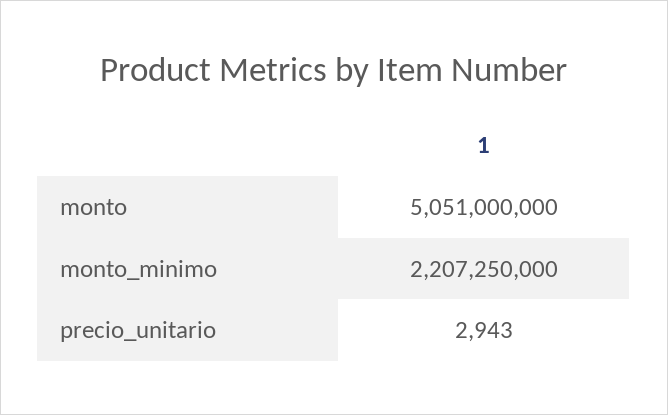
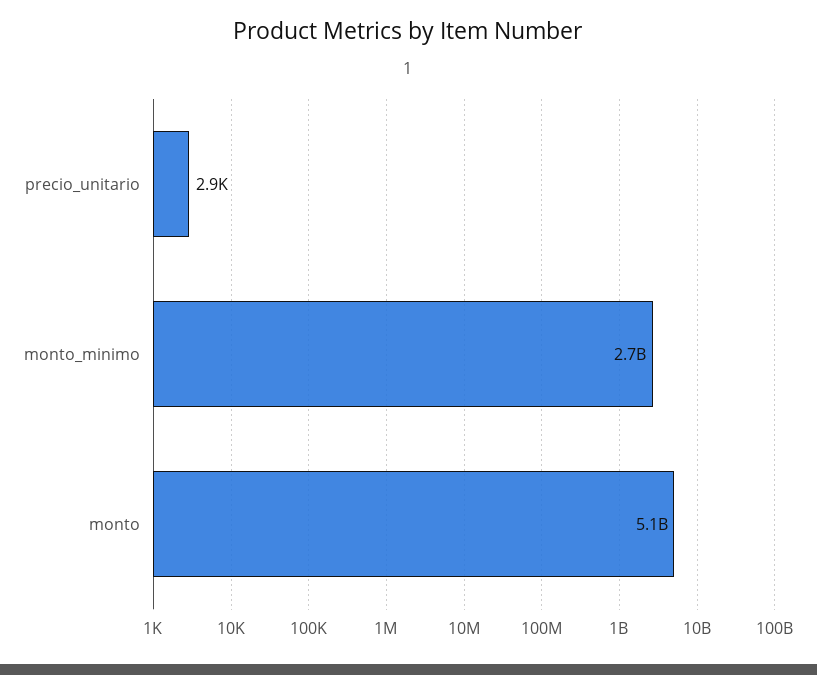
  {
    "monto": 5051000000,
-   "monto_minimo": 2207250000,
+   "monto_minimo": 2700000000,
    "precio_unitario": 2943
  }

